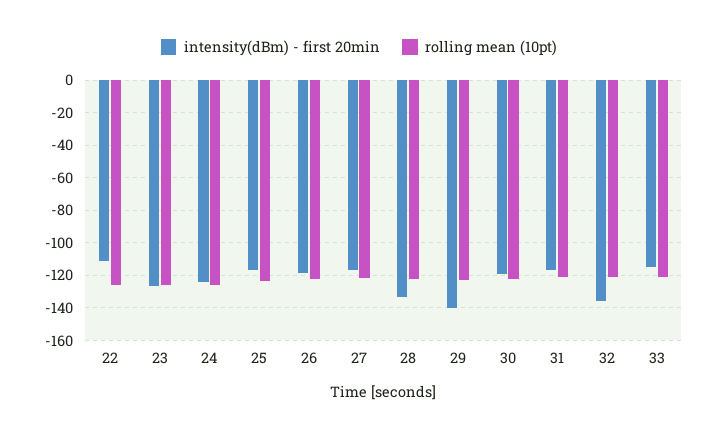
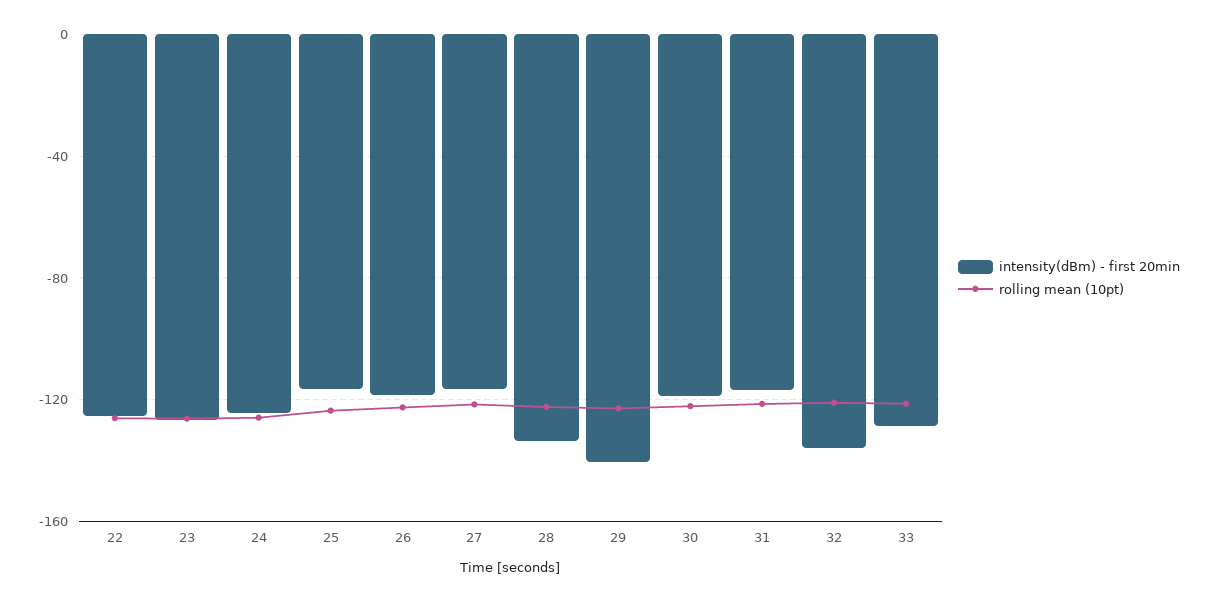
  {
    "intensity(dBm) - first 20min": {
-     "22": -110,
+     "22": -125,
      "23": -125,
      "24": -125,
      "25": -115,
      "26": -120,
      "27": -115,
      "28": -135,
      "29": -140,
      "30": -120,
      "31": -115,
      "32": -135,
-     "33": -115
+     "33": -130
    },
    "rolling mean (10pt)": {
      "22": -125,
      "23": -125,
      "24": -125,
      "25": -125,
      "26": -120,
      "27": -120,
      "28": -120,
      "29": -125,
      "30": -120,
      "31": -120,
      "32": -120,
      "33": -120
    }
  }

